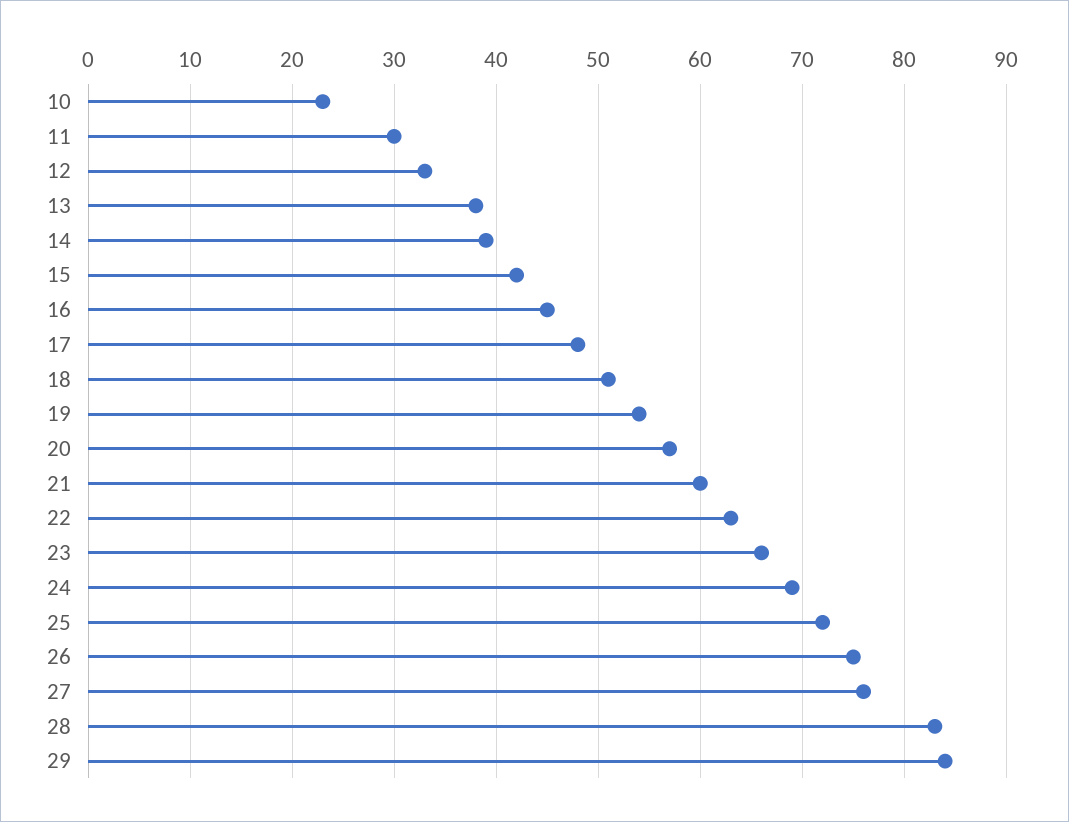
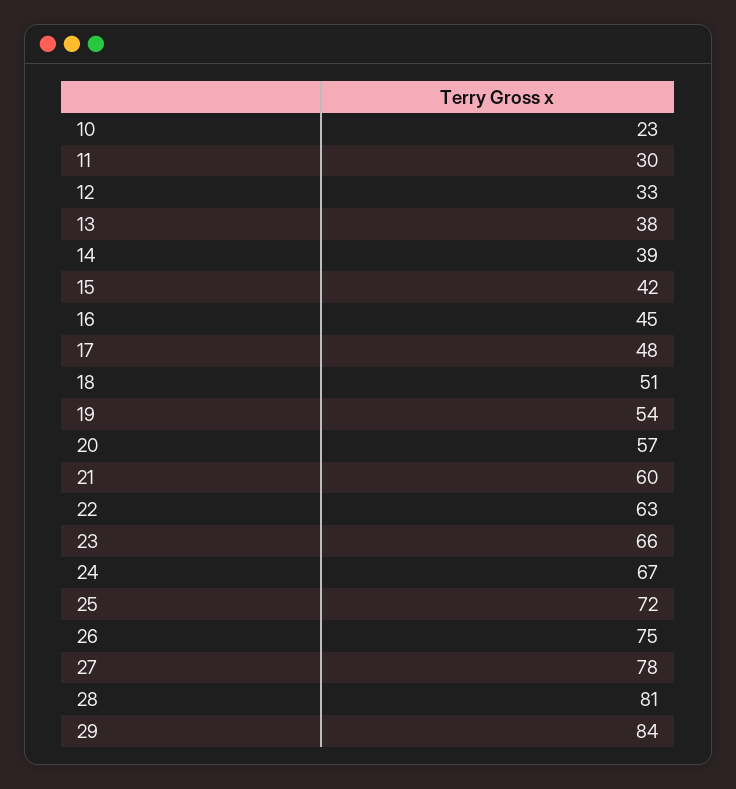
  {
    "10": 23,
    "11": 30,
    "12": 33,
    "13": 38,
    "14": 39,
    "15": 42,
    "16": 45,
    "17": 48,
    "18": 51,
    "19": 54,
    "20": 57,
    "21": 60,
    "22": 63,
    "23": 66,
-   "24": 69,
+   "24": 67,
    "25": 72,
    "26": 75,
-   "27": 76,
+   "27": 78,
-   "28": 83,
+   "28": 81,
    "29": 84
  }

